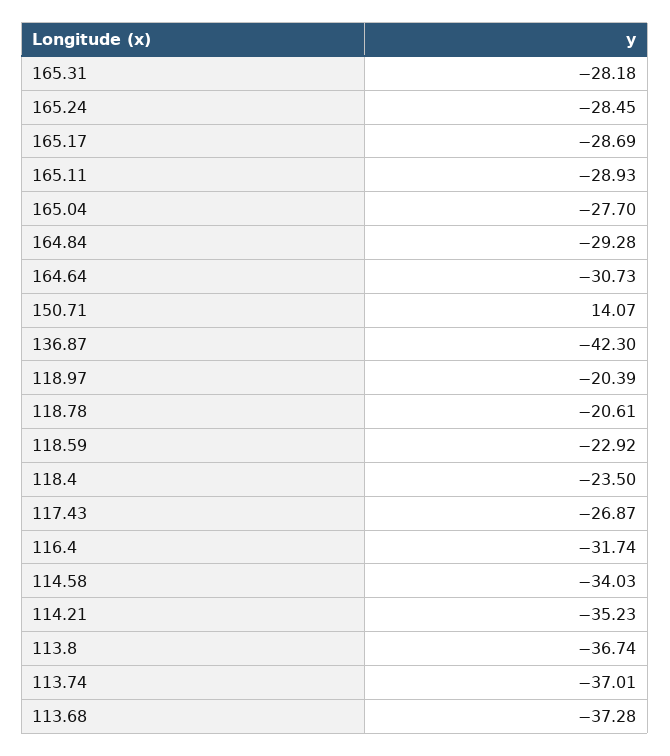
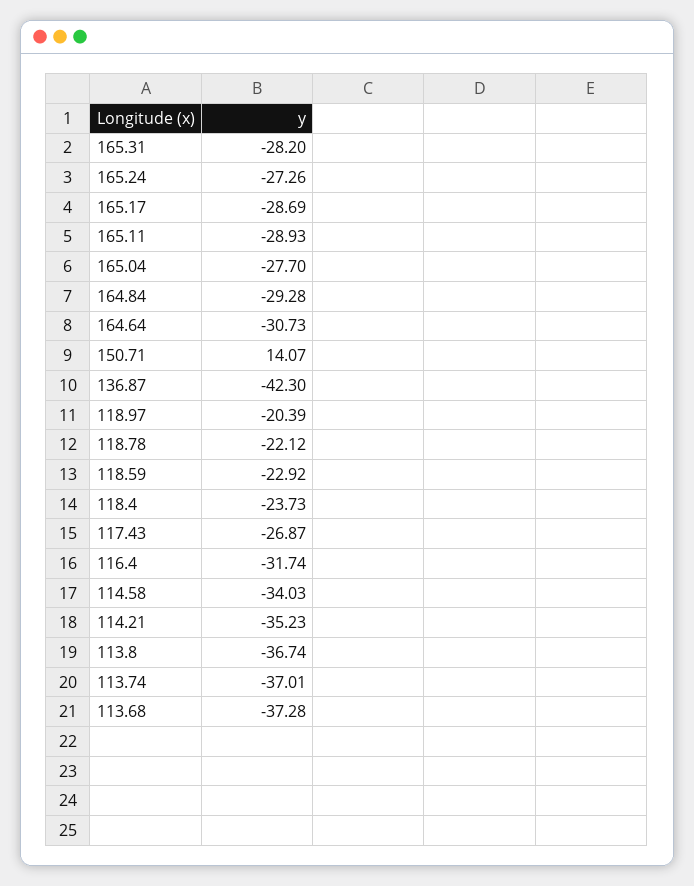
  {
-   "165.31": -28.18,
+   "165.31": -28.2,
-   "165.24": -28.45,
+   "165.24": -27.26,
    "165.17": -28.69,
    "165.11": -28.93,
    "165.04": -27.7,
    "164.84": -29.28,
    "164.64": -30.73,
    "150.71": 14.07,
    "136.87": -42.3,
    "118.97": -20.39,
-   "118.78": -20.61,
+   "118.78": -22.12,
    "118.59": -22.92,
-   "118.4": -23.5,
+   "118.4": -23.73,
    "117.43": -26.87,
    "116.4": -31.74,
    "114.58": -34.03,
    "114.21": -35.23,
    "113.8": -36.74,
    "113.74": -37.01,
    "113.68": -37.28
  }

